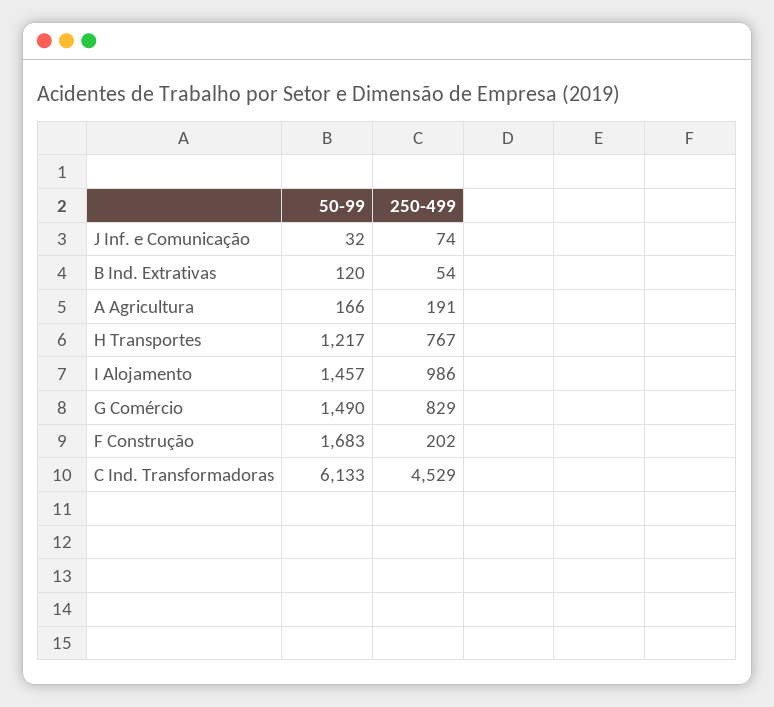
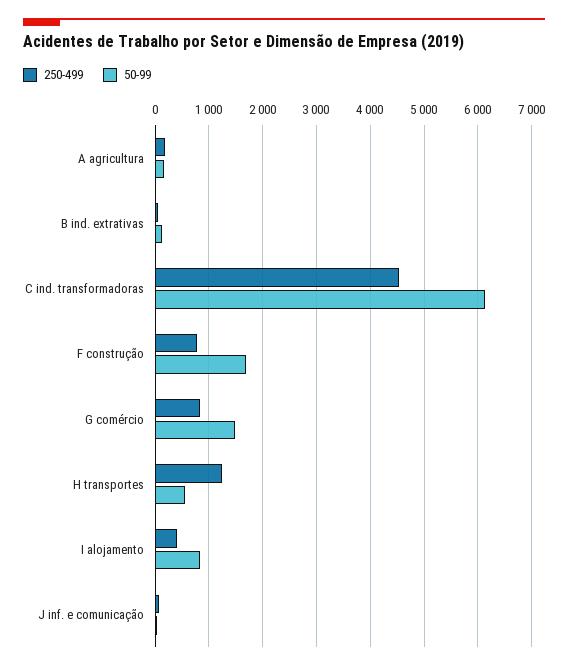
  {
    "50-99": {
      "J Inf. e Comunicação": 32,
      "B Ind. Extrativas": 120,
      "A Agricultura": 166,
-     "H Transportes": 1217,
+     "H Transportes": 600,
-     "I Alojamento": 1457,
+     "I Alojamento": 800,
      "G Comércio": 1490,
      "F Construção": 1683,
      "C Ind. Transformadoras": 6133
    },
    "250-499": {
      "J Inf. e Comunicação": 74,
      "B Ind. Extrativas": 54,
      "A Agricultura": 191,
-     "H Transportes": 767,
+     "H Transportes": 1200,
-     "I Alojamento": 986,
+     "I Alojamento": 400,
      "G Comércio": 829,
-     "F Construção": 202,
+     "F Construção": 800,
      "C Ind. Transformadoras": 4529
    }
  }

